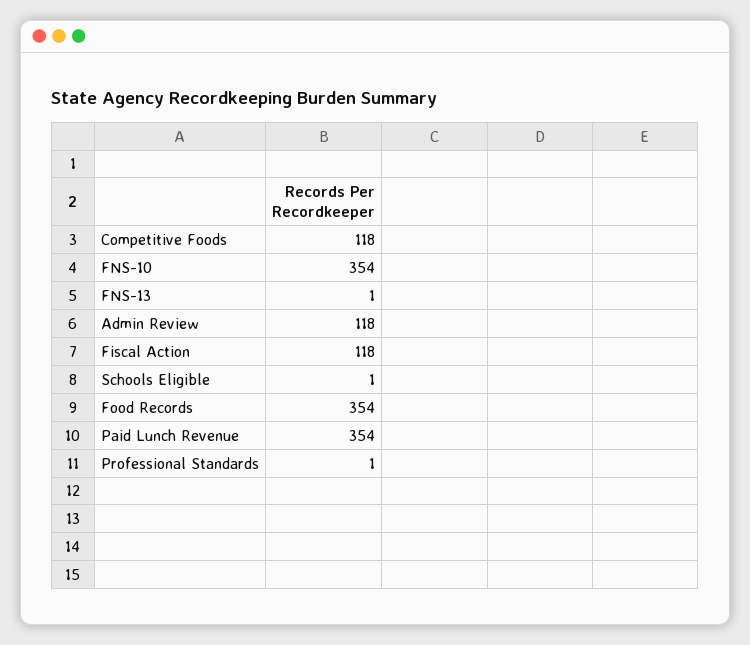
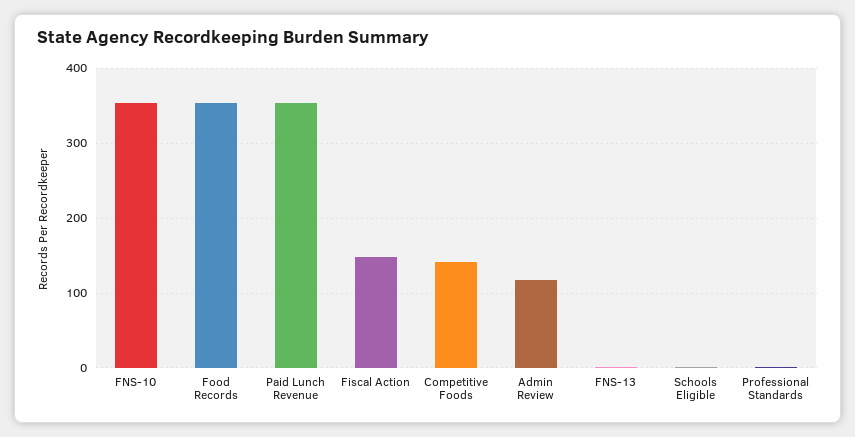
  {
-   "Competitive Foods": 118,
+   "Competitive Foods": 140,
    "FNS-10": 354,
    "FNS-13": 1,
    "Admin Review": 118,
-   "Fiscal Action": 118,
+   "Fiscal Action": 150,
    "Schools Eligible": 1,
    "Food Records": 354,
    "Paid Lunch Revenue": 354,
    "Professional Standards": 1
  }

